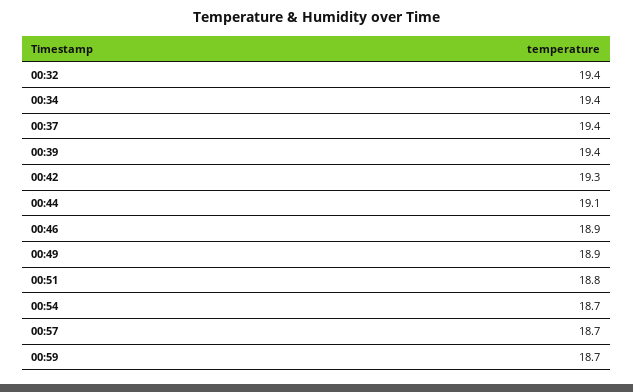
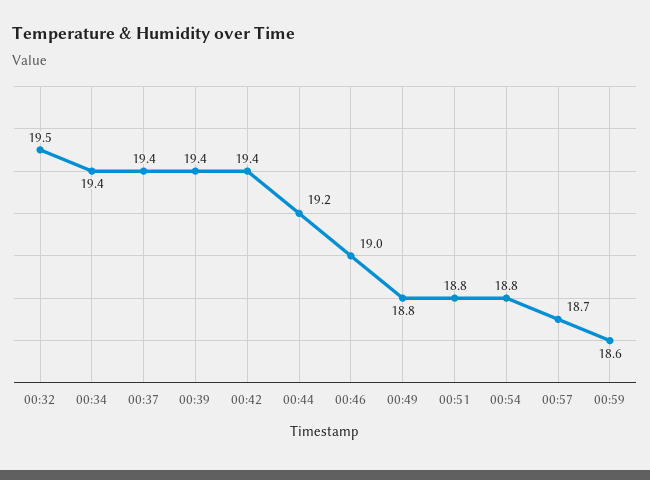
  {
-   "00:32": 19.4,
+   "00:32": 19.5,
    "00:34": 19.4,
    "00:37": 19.4,
    "00:39": 19.4,
-   "00:42": 19.3,
+   "00:42": 19.4,
-   "00:44": 19.1,
+   "00:44": 19.2,
-   "00:46": 18.9,
+   "00:46": 19,
-   "00:49": 18.9,
+   "00:49": 18.8,
    "00:51": 18.8,
-   "00:54": 18.7,
+   "00:54": 18.8,
    "00:57": 18.7,
-   "00:59": 18.7
+   "00:59": 18.6
  }

